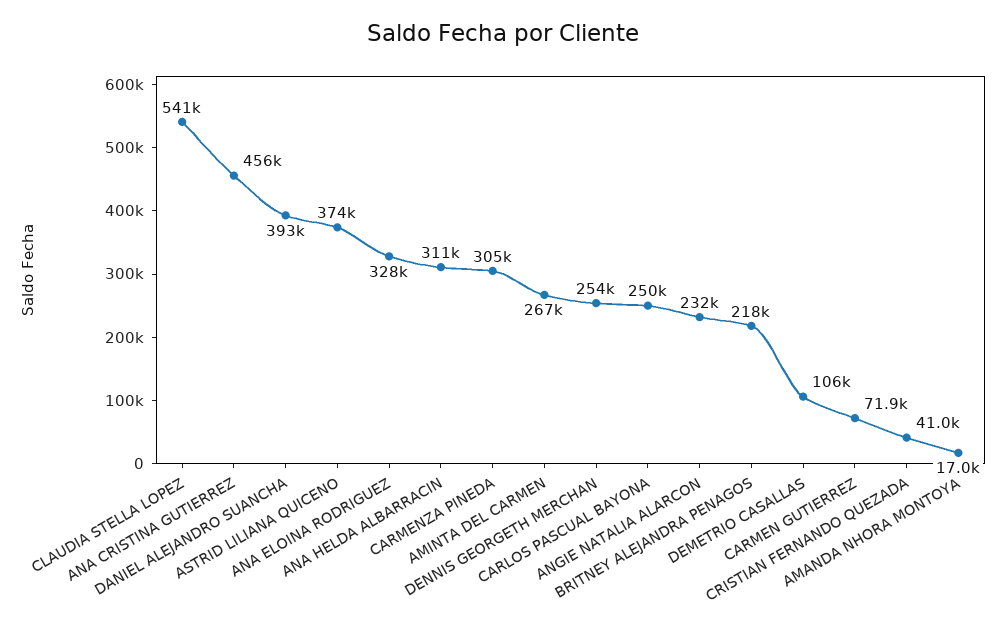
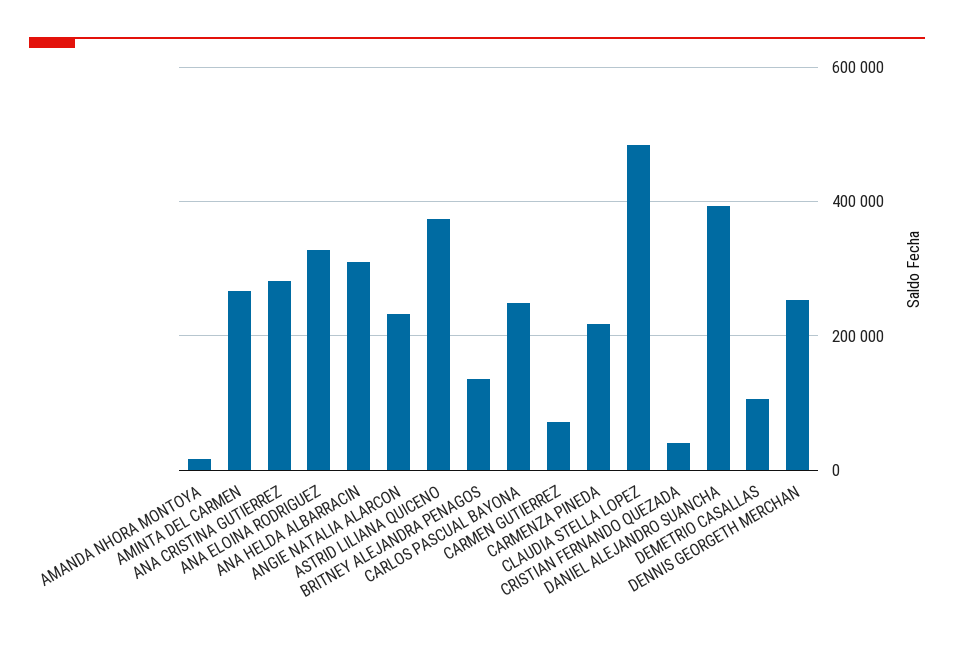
  {
-   "CLAUDIA STELLA LOPEZ": 541000,
+   "CLAUDIA STELLA LOPEZ": 480000,
-   "ANA CRISTINA GUTIERREZ": 456000,
+   "ANA CRISTINA GUTIERREZ": 280000,
    "DANIEL ALEJANDRO SUANCHA": 393000,
    "ASTRID LILIANA QUICENO": 374000,
    "ANA ELOINA RODRIGUEZ": 328000,
    "ANA HELDA ALBARRACIN": 311000,
-   "CARMENZA PINEDA": 305000,
+   "CARMENZA PINEDA": 220000,
    "AMINTA DEL CARMEN": 267000,
    "DENNIS GEORGETH MERCHAN": 254000,
    "CARLOS PASCUAL BAYONA": 250000,
    "ANGIE NATALIA ALARCON": 232000,
-   "BRITNEY ALEJANDRA PENAGOS": 218000,
+   "BRITNEY ALEJANDRA PENAGOS": 140000,
    "DEMETRIO CASALLAS": 106000,
    "CARMEN GUTIERREZ": 71900,
    "CRISTIAN FERNANDO QUEZADA": 41000,
    "AMANDA NHORA MONTOYA": 17000
  }

